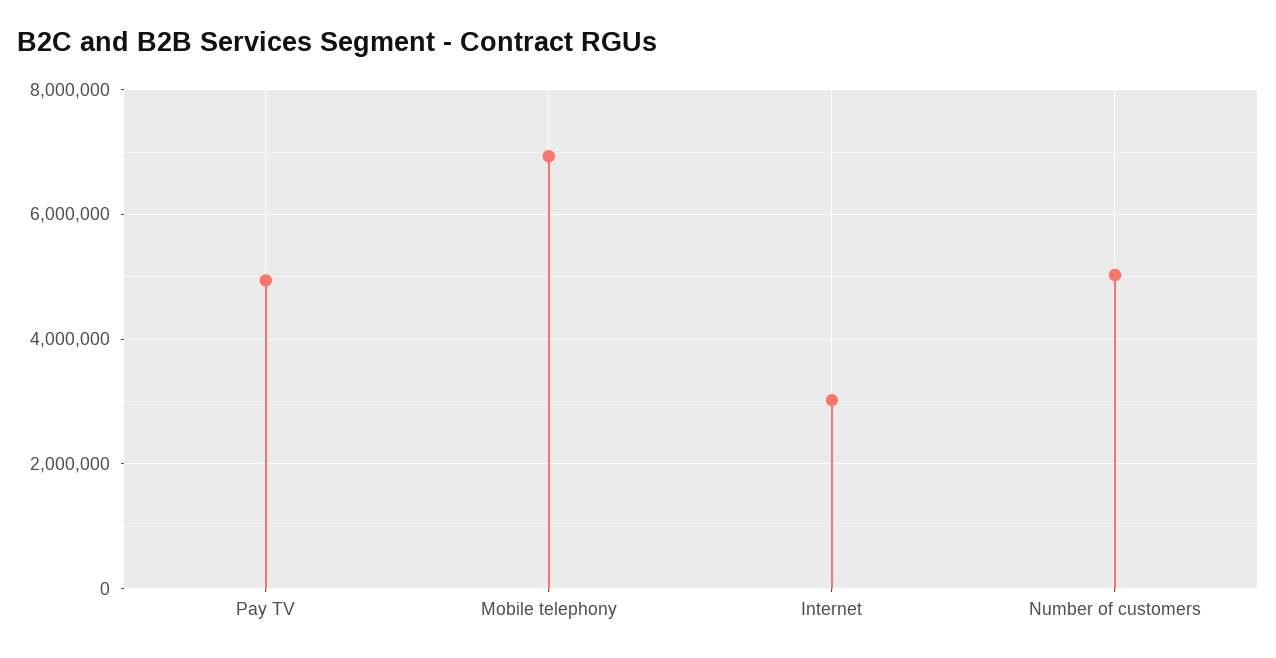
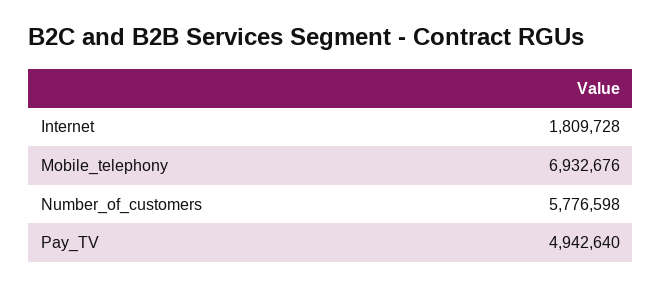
  {
    "Pay TV": 4942640,
    "Mobile telephony": 6932676,
-   "Internet": 3000000,
+   "Internet": 1809728,
-   "Number of customers": 5000000
+   "Number of customers": 5776598
  }

